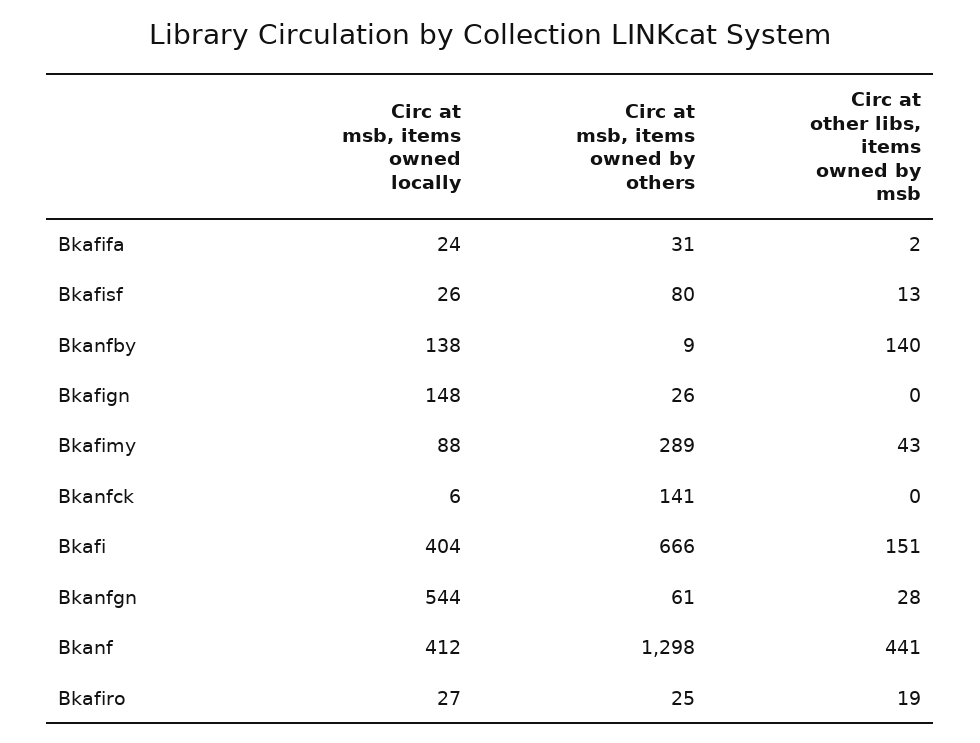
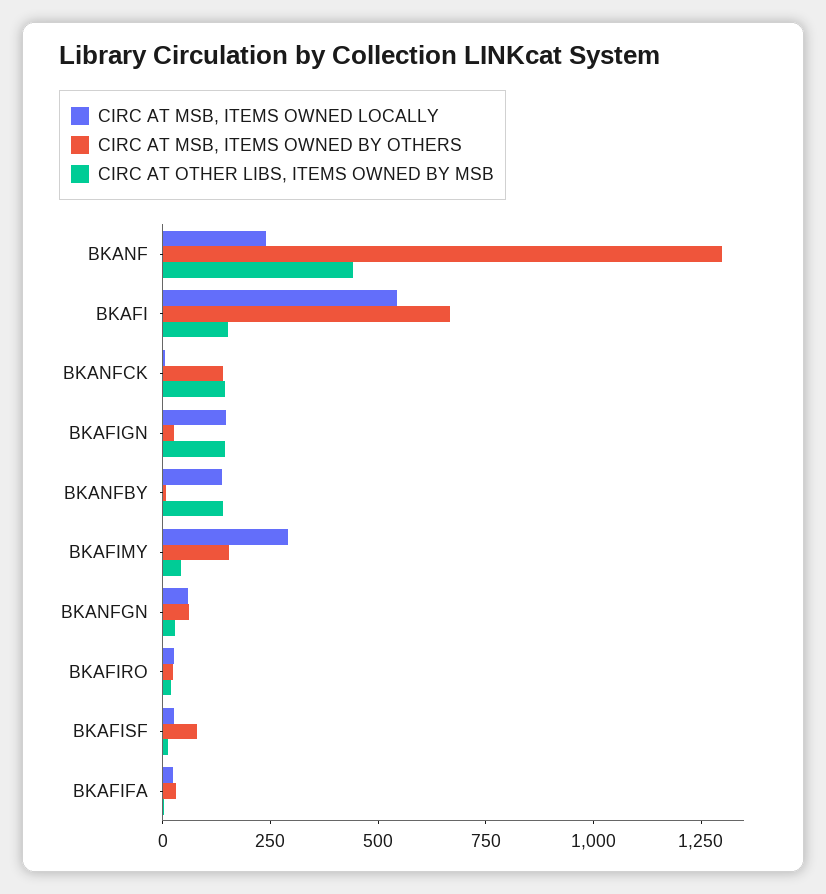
  {
    "Circ at msb, items owned locally": {
      "Bkafifa": 24,
      "Bkafisf": 26,
      "Bkanfby": 138,
      "Bkafign": 148,
-     "Bkafimy": 88,
+     "Bkafimy": 300,
      "Bkanfck": 6,
-     "Bkafi": 404,
+     "Bkafi": 550,
-     "Bkanfgn": 544,
+     "Bkanfgn": 50,
-     "Bkanf": 412,
+     "Bkanf": 250,
      "Bkafiro": 27
    },
    "Circ at msb, items owned by others": {
      "Bkafifa": 31,
      "Bkafisf": 80,
      "Bkanfby": 9,
      "Bkafign": 26,
-     "Bkafimy": 289,
+     "Bkafimy": 150,
      "Bkanfck": 141,
      "Bkafi": 666,
      "Bkanfgn": 61,
      "Bkanf": 1298,
      "Bkafiro": 25
    },
    "Circ at other libs, items owned by msb": {
      "Bkafifa": 2,
      "Bkafisf": 13,
      "Bkanfby": 140,
-     "Bkafign": 0,
+     "Bkafign": 150,
      "Bkafimy": 43,
-     "Bkanfck": 0,
+     "Bkanfck": 150,
      "Bkafi": 151,
      "Bkanfgn": 28,
      "Bkanf": 441,
      "Bkafiro": 19
    }
  }

